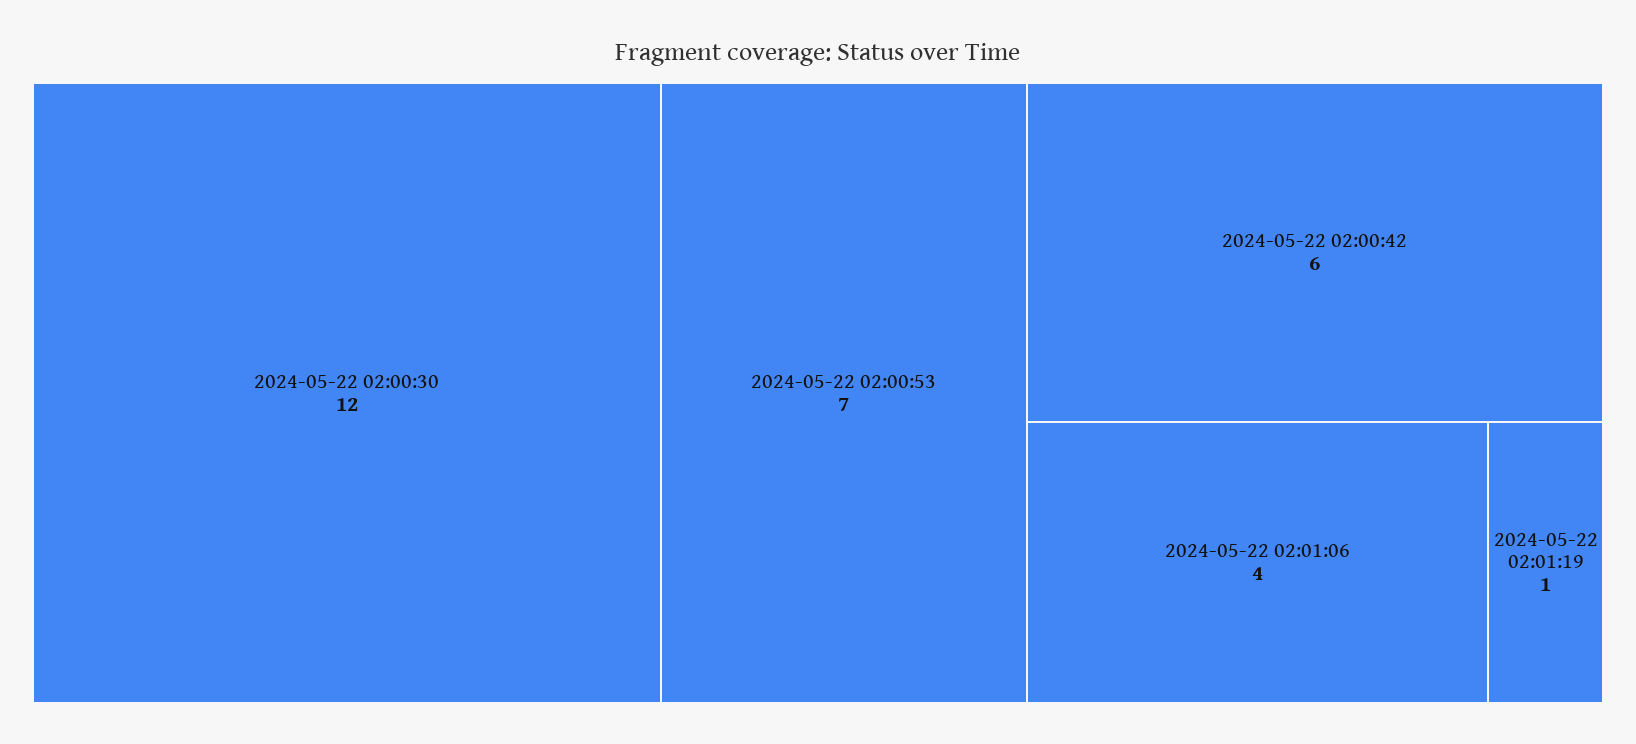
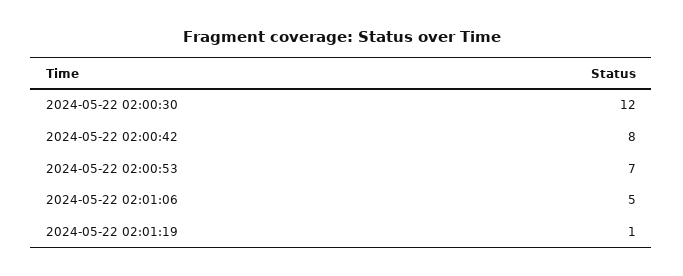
  {
    "2024-05-22 02:00:30": 12,
    "2024-05-22 02:00:53": 7,
-   "2024-05-22 02:00:42": 6,
+   "2024-05-22 02:00:42": 8,
-   "2024-05-22 02:01:06": 4,
+   "2024-05-22 02:01:06": 5,
    "2024-05-22 02:01:19": 1
  }

